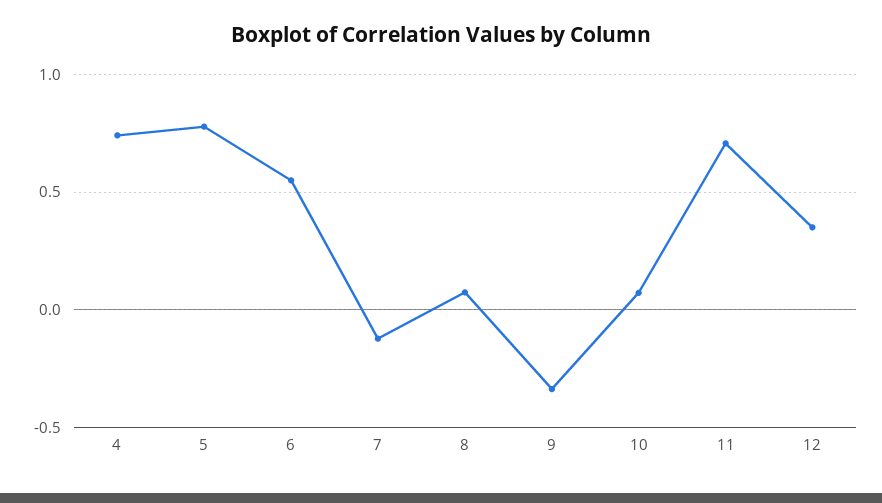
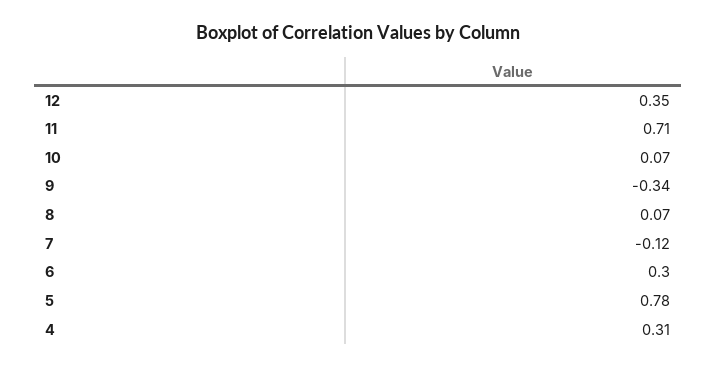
  {
-   "4": 0.75,
+   "4": 0.31,
    "5": 0.78,
-   "6": 0.55,
+   "6": 0.3,
    "7": -0.12,
    "8": 0.07,
    "9": -0.34,
    "10": 0.07,
    "11": 0.71,
    "12": 0.35
  }

